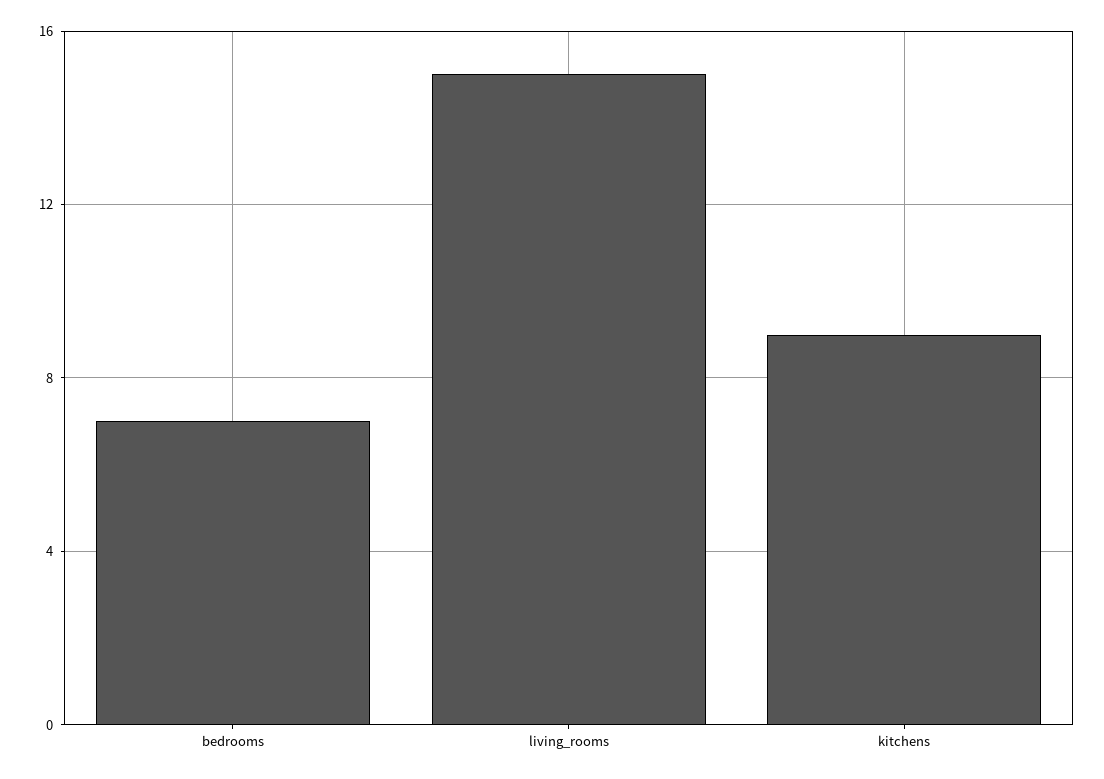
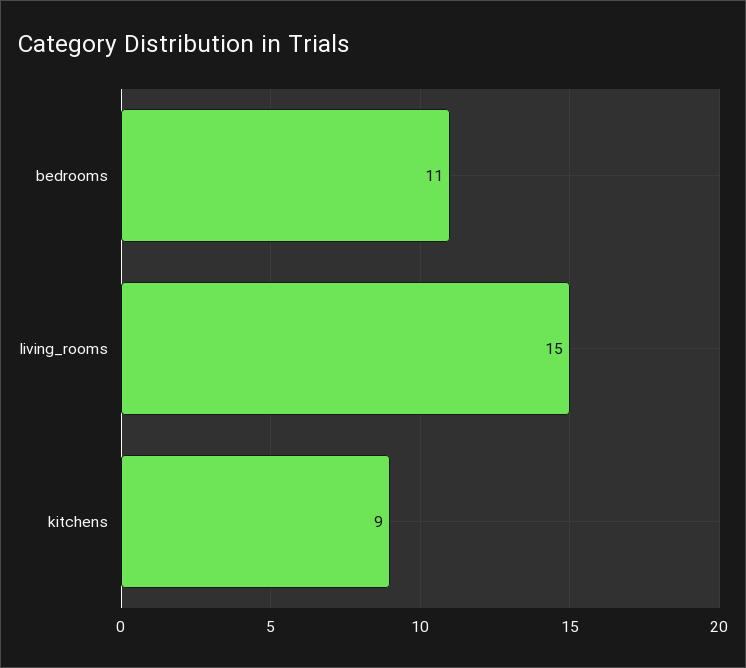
  {
-   "bedrooms": 7,
+   "bedrooms": 11,
    "living_rooms": 15,
    "kitchens": 9
  }

